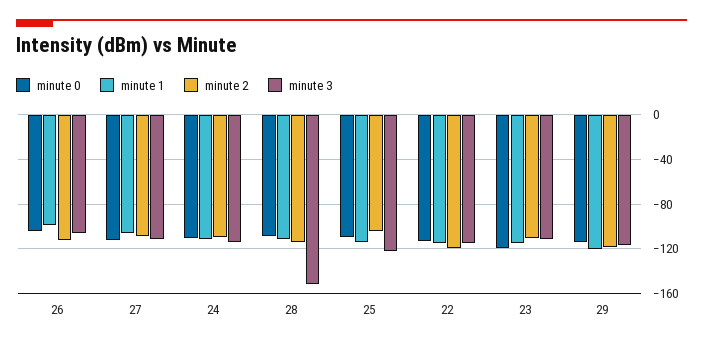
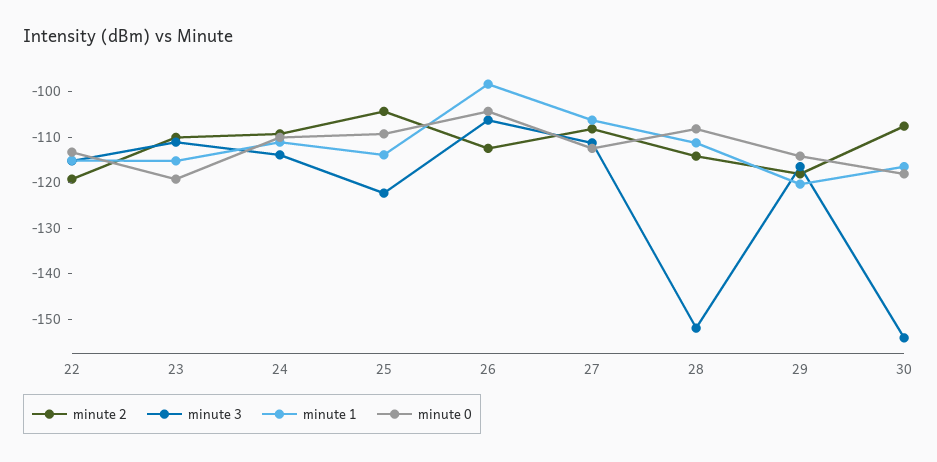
  {
    "minute 0": {
      "26": -104,
      "27": -112,
      "24": -110,
      "28": -108,
      "25": -110,
      "22": -114,
      "23": -120,
-     "29": -114
+     "29": -114,
+     "30": -118
    },
    "minute 1": {
      "26": -98,
      "27": -106,
      "24": -112,
      "28": -112,
      "25": -114,
      "22": -116,
      "23": -116,
-     "29": -120
+     "29": -120,
+     "30": -116
    },
    "minute 2": {
      "26": -112,
      "27": -108,
      "24": -110,
      "28": -114,
      "25": -104,
      "22": -120,
      "23": -110,
-     "29": -118
+     "29": -118,
+     "30": -108
    },
    "minute 3": {
      "26": -106,
      "27": -112,
      "24": -114,
      "28": -152,
      "25": -122,
      "22": -116,
      "23": -112,
-     "29": -116
+     "29": -116,
+     "30": -154
    }
  }

